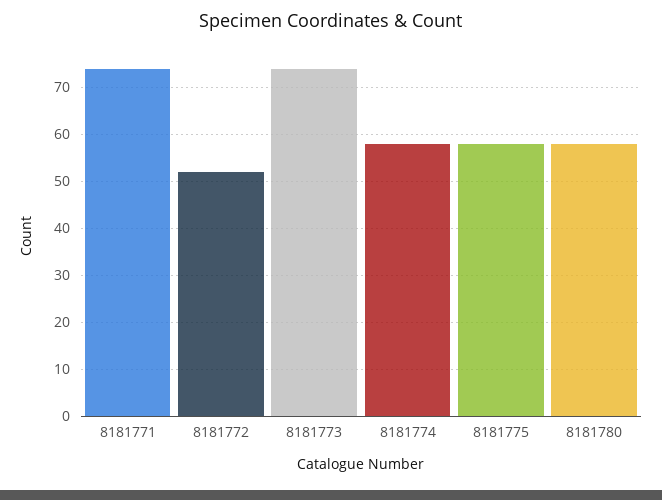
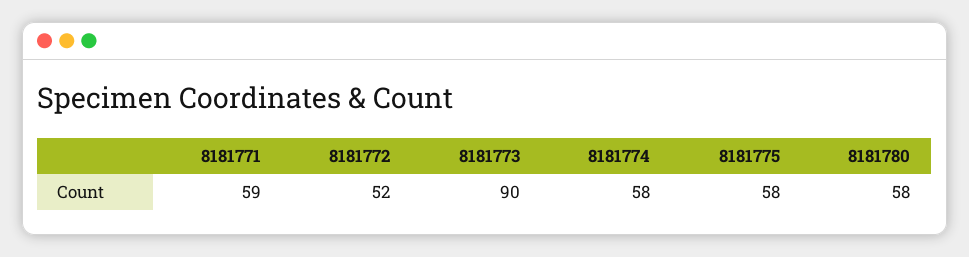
  {
-   "8181771": 75,
+   "8181771": 59,
    "8181772": 52,
-   "8181773": 75,
+   "8181773": 90,
    "8181774": 58,
    "8181775": 58,
    "8181780": 58
  }

